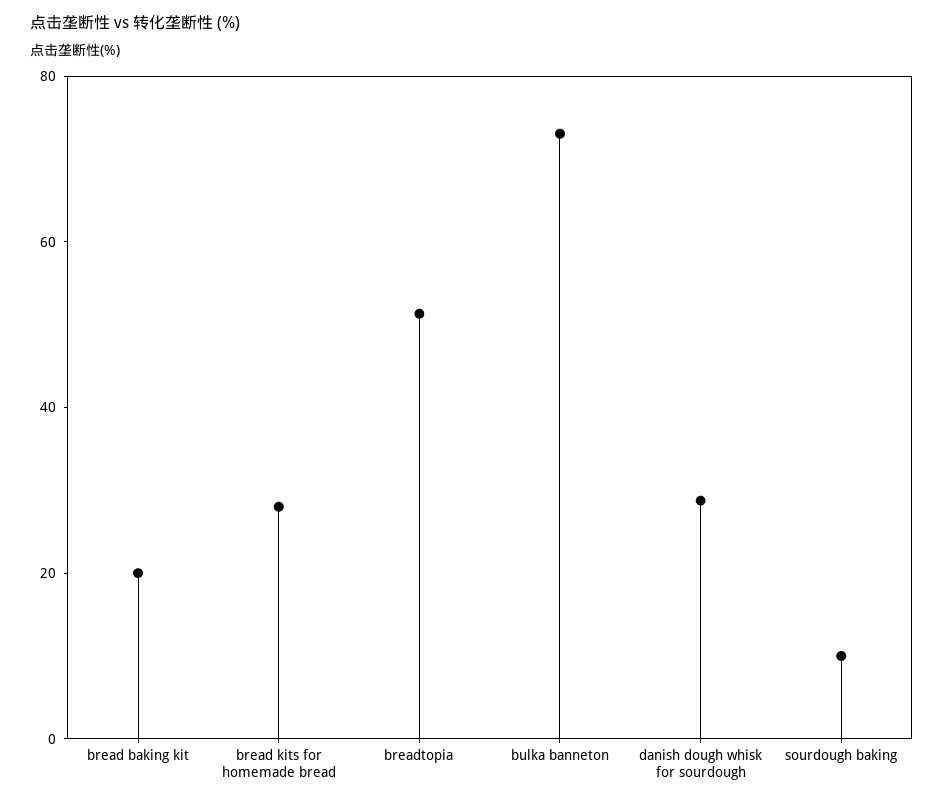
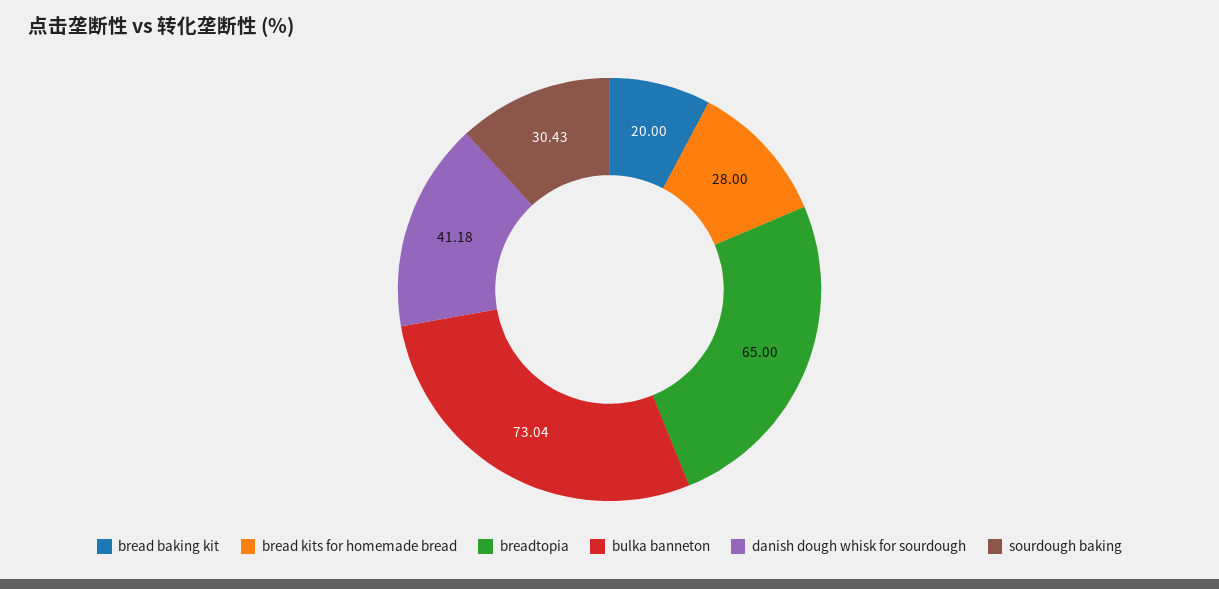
  {
    "bread baking kit": 20,
    "bread kits for homemade bread": 28,
-   "breadtopia": 50,
+   "breadtopia": 65,
    "bulka banneton": 73.04,
-   "danish dough whisk for sourdough": 30,
+   "danish dough whisk for sourdough": 41.18,
-   "sourdough baking": 10
+   "sourdough baking": 30.43
  }

